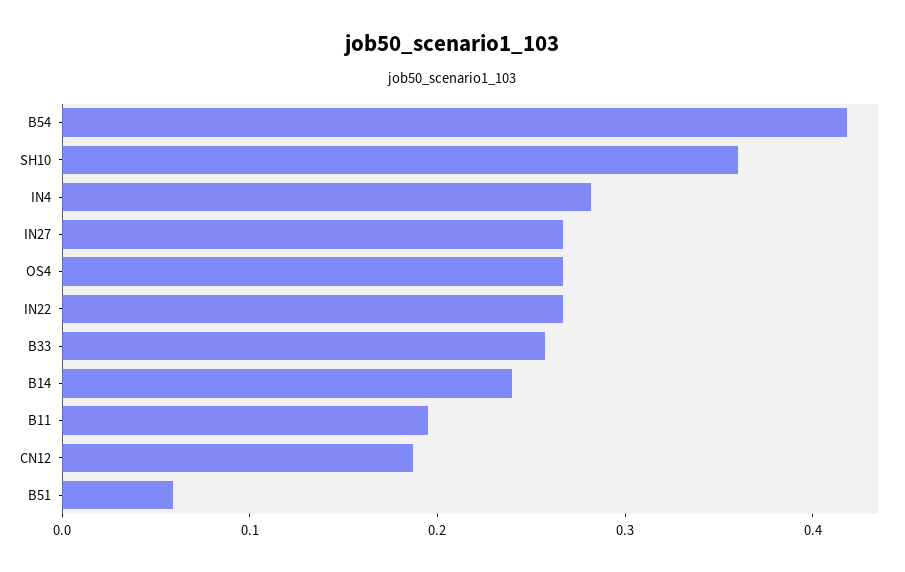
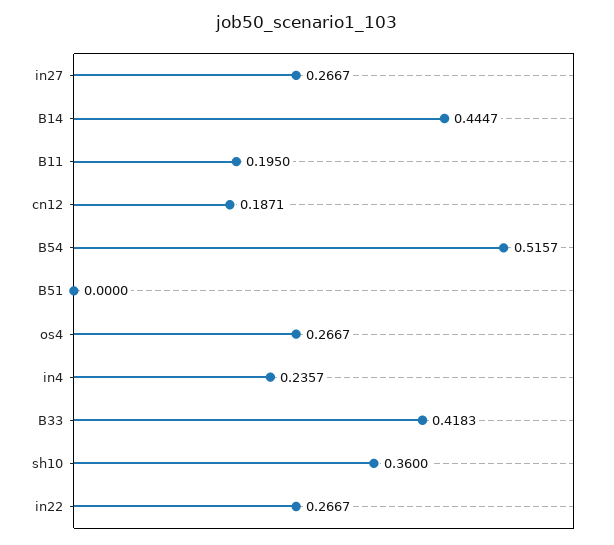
  {
-   "B54": 0.42,
+   "B54": 0.5157,
    "SH10": 0.36,
-   "IN4": 0.28,
+   "IN4": 0.2357,
    "IN27": 0.2667,
    "OS4": 0.2667,
    "IN22": 0.2667,
-   "B33": 0.26,
+   "B33": 0.4183,
-   "B14": 0.24,
+   "B14": 0.4447,
    "B11": 0.195,
    "CN12": 0.1871,
-   "B51": 0.06
+   "B51": 0
  }

